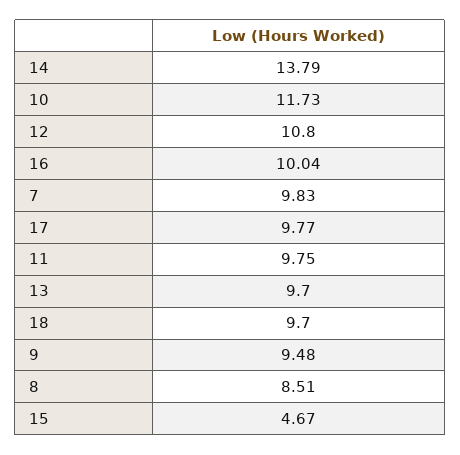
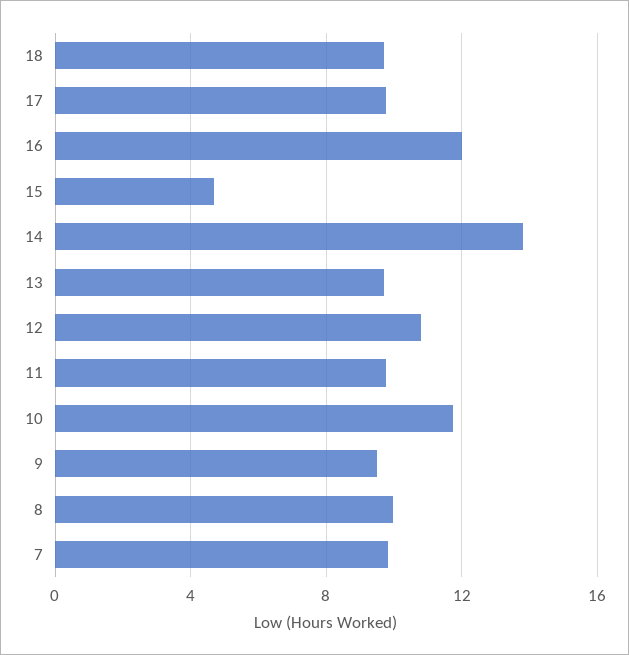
  {
    "14": 13.79,
    "10": 11.73,
    "12": 10.8,
-   "16": 10.04,
+   "16": 12,
    "7": 9.83,
    "17": 9.77,
    "11": 9.75,
    "13": 9.7,
    "18": 9.7,
    "9": 9.48,
-   "8": 8.51,
+   "8": 10,
    "15": 4.67
  }

